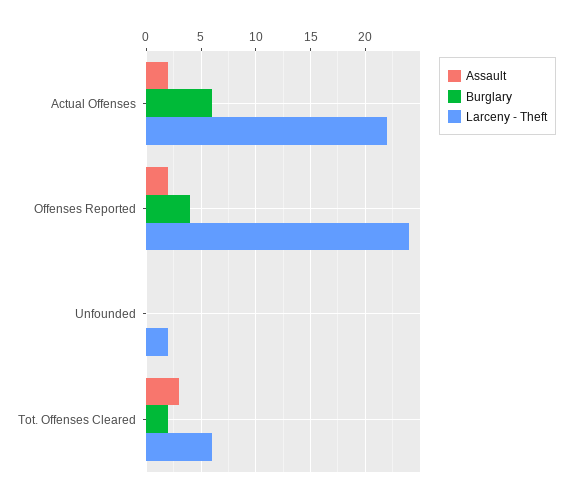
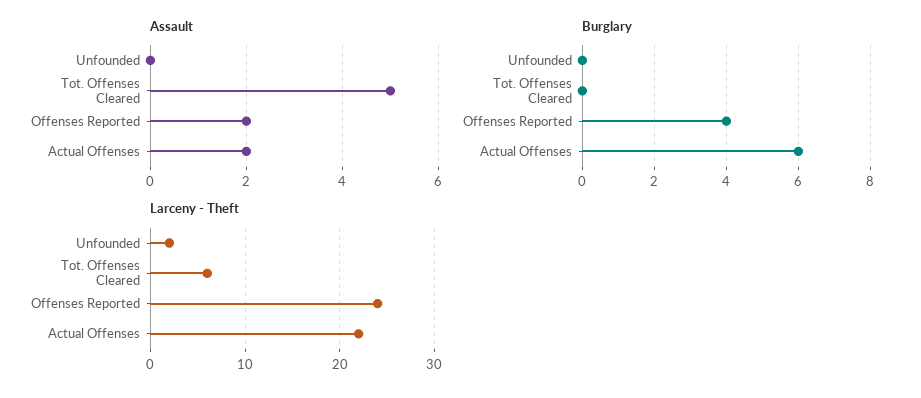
  {
    "Assault": {
      "Actual Offenses": 2,
      "Offenses Reported": 2,
      "Unfounded": 0,
-     "Tot. Offenses Cleared": 3
+     "Tot. Offenses Cleared": 5
    },
    "Burglary": {
      "Actual Offenses": 6,
      "Offenses Reported": 4,
      "Unfounded": 0,
-     "Tot. Offenses Cleared": 2
+     "Tot. Offenses Cleared": 0
    },
    "Larceny - Theft": {
      "Actual Offenses": 22,
      "Offenses Reported": 24,
      "Unfounded": 2,
      "Tot. Offenses Cleared": 6
    }
  }

